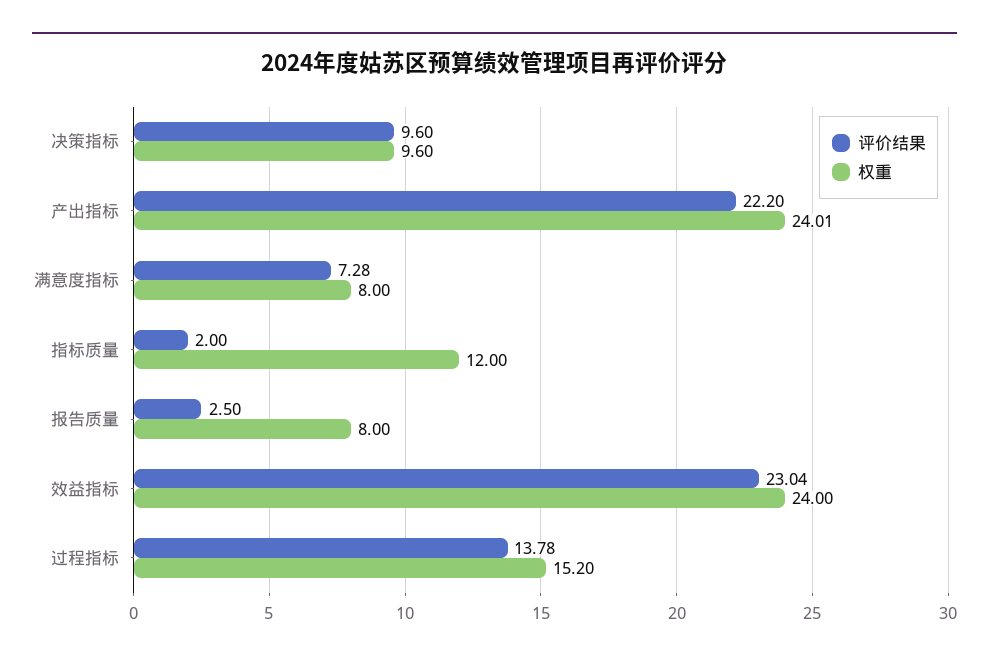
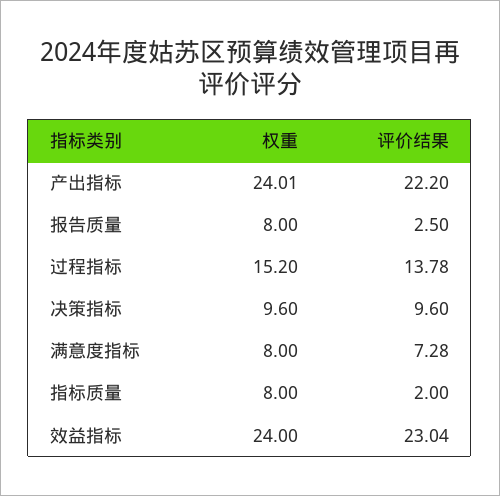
  {
    "评价结果": {
      "决策指标": 9.6,
      "产出指标": 22.2,
      "满意度指标": 7.28,
      "指标质量": 2,
      "报告质量": 2.5,
      "效益指标": 23.04,
      "过程指标": 13.78
    },
    "权重": {
      "决策指标": 9.6,
      "产出指标": 24.01,
      "满意度指标": 8,
-     "指标质量": 12,
+     "指标质量": 8,
      "报告质量": 8,
      "效益指标": 24,
      "过程指标": 15.2
    }
  }

